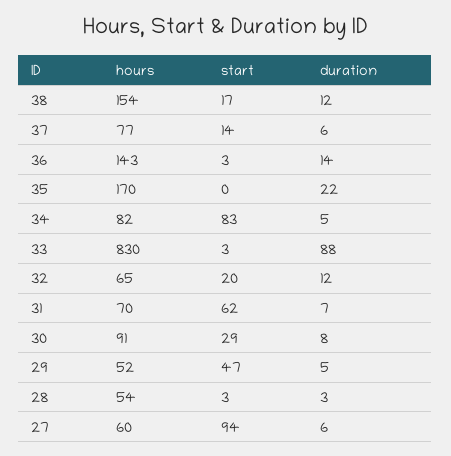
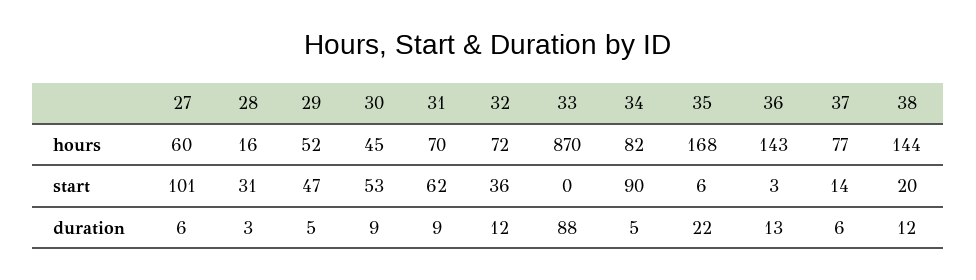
  {
    "hours": {
-     "38": 154,
+     "38": 144,
      "37": 77,
      "36": 143,
-     "35": 170,
+     "35": 168,
      "34": 82,
-     "33": 830,
+     "33": 870,
-     "32": 65,
+     "32": 72,
      "31": 70,
-     "30": 91,
+     "30": 45,
      "29": 52,
-     "28": 54,
+     "28": 16,
      "27": 60
    },
    "start": {
-     "38": 17,
+     "38": 20,
      "37": 14,
      "36": 3,
-     "35": 0,
+     "35": 6,
-     "34": 83,
+     "34": 90,
-     "33": 3,
+     "33": 0,
-     "32": 20,
+     "32": 36,
      "31": 62,
-     "30": 29,
+     "30": 53,
      "29": 47,
-     "28": 3,
+     "28": 31,
-     "27": 94
+     "27": 101
    },
    "duration": {
      "38": 12,
      "37": 6,
-     "36": 14,
+     "36": 13,
      "35": 22,
      "34": 5,
      "33": 88,
      "32": 12,
-     "31": 7,
+     "31": 9,
-     "30": 8,
+     "30": 9,
      "29": 5,
      "28": 3,
      "27": 6
    }
  }

